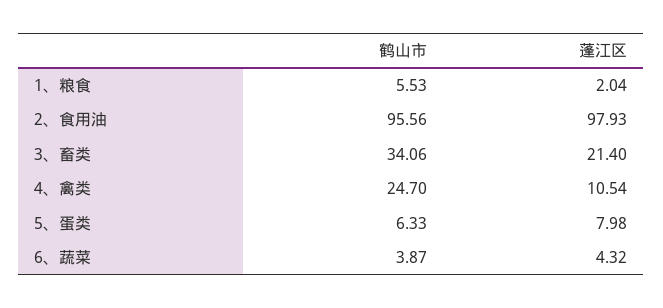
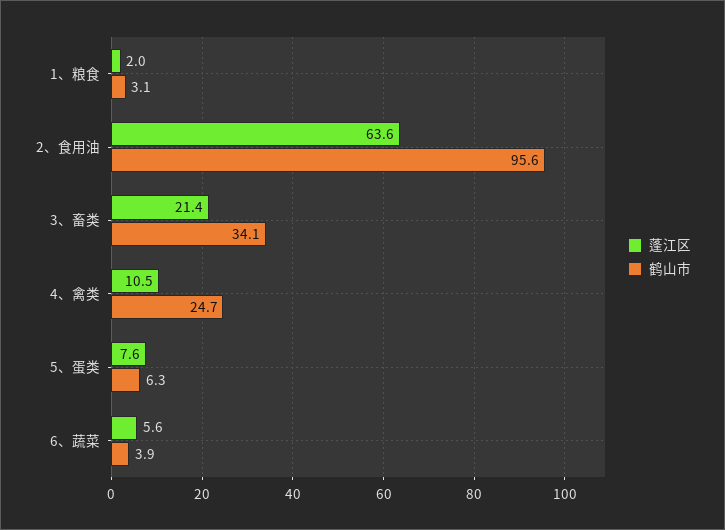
  {
    "鹤山市": {
-     "1、粮食": 5.53,
+     "1、粮食": 3.1,
      "2、食用油": 95.56,
      "3、畜类": 34.06,
      "4、禽类": 24.7,
      "5、蛋类": 6.33,
      "6、蔬菜": 3.87
    },
    "蓬江区": {
      "1、粮食": 2.04,
-     "2、食用油": 97.93,
+     "2、食用油": 63.6,
      "3、畜类": 21.4,
      "4、禽类": 10.54,
-     "5、蛋类": 7.98,
+     "5、蛋类": 7.6,
-     "6、蔬菜": 4.32
+     "6、蔬菜": 5.6
    }
  }

